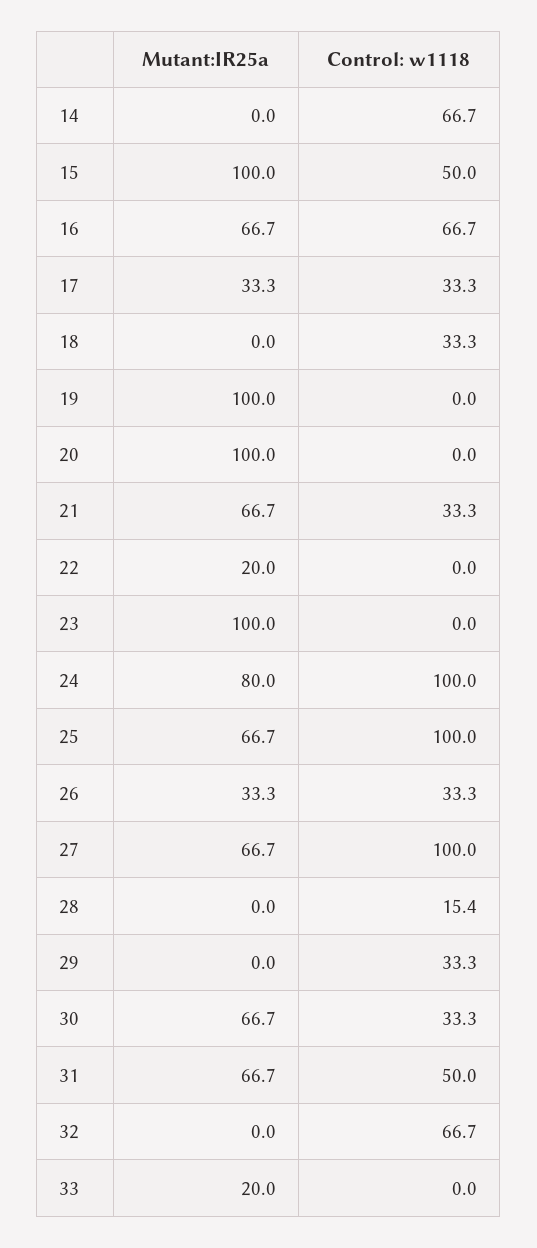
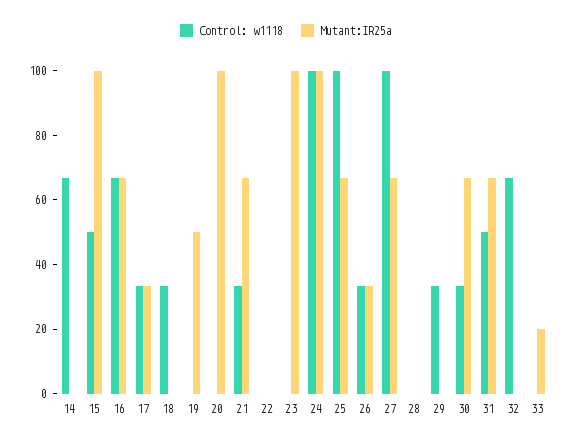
  {
    "Mutant:IR25a": {
      "14": 0,
      "15": 100,
      "16": 66.7,
      "17": 33.3,
      "18": 0,
-     "19": 100,
+     "19": 50,
      "20": 100,
      "21": 66.7,
-     "22": 20,
+     "22": 0,
      "23": 100,
-     "24": 80,
+     "24": 100,
      "25": 66.7,
      "26": 33.3,
      "27": 66.7,
      "28": 0,
      "29": 0,
      "30": 66.7,
      "31": 66.7,
      "32": 0,
      "33": 20
    },
    "Control: w1118": {
      "14": 66.7,
      "15": 50,
      "16": 66.7,
      "17": 33.3,
      "18": 33.3,
      "19": 0,
      "20": 0,
      "21": 33.3,
      "22": 0,
      "23": 0,
      "24": 100,
      "25": 100,
      "26": 33.3,
      "27": 100,
-     "28": 15.4,
+     "28": 0,
      "29": 33.3,
      "30": 33.3,
      "31": 50,
      "32": 66.7,
      "33": 0
    }
  }

